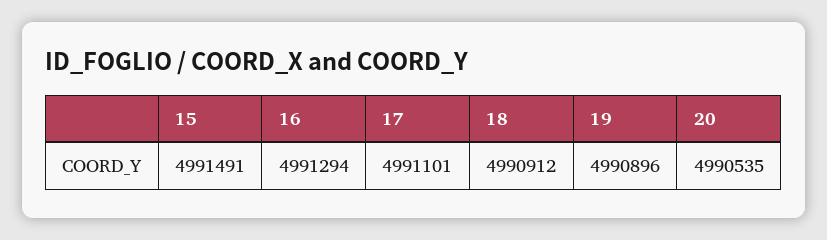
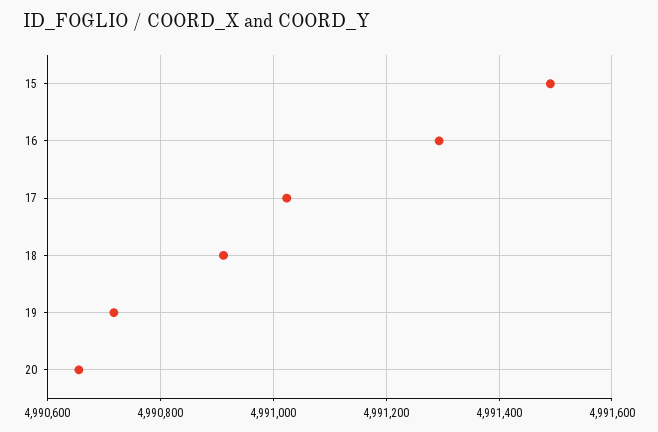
  {
    "15": 4991491,
    "16": 4991294,
-   "17": 4991101,
+   "17": 4991020,
    "18": 4990912,
-   "19": 4990896,
+   "19": 4990720,
-   "20": 4990535
+   "20": 4990660
  }

